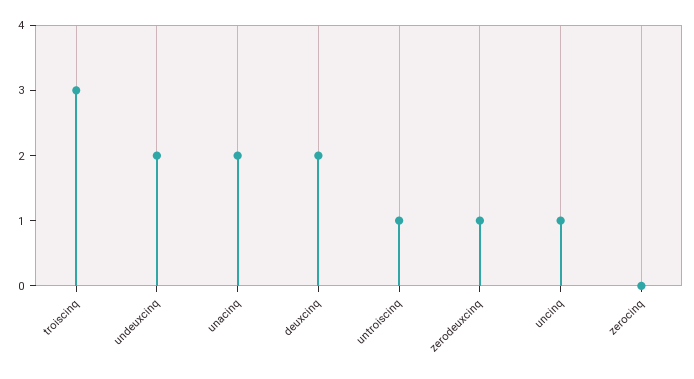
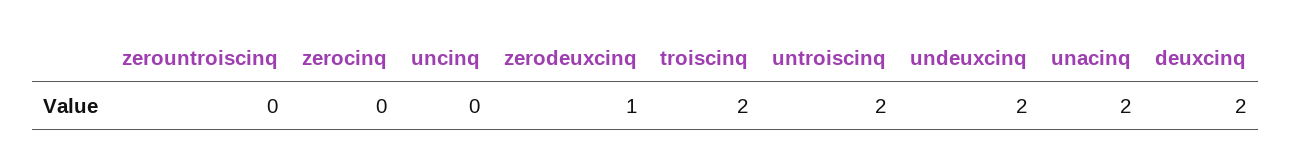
  {
-   "troiscinq": 3,
+   "troiscinq": 2,
    "undeuxcinq": 2,
    "unacinq": 2,
    "deuxcinq": 2,
-   "untroiscinq": 1,
+   "untroiscinq": 2,
    "zerodeuxcinq": 1,
-   "uncinq": 1,
+   "uncinq": 0,
-   "zerocinq": 0
+   "zerocinq": 0,
+   "zerountroiscinq": 0
  }

